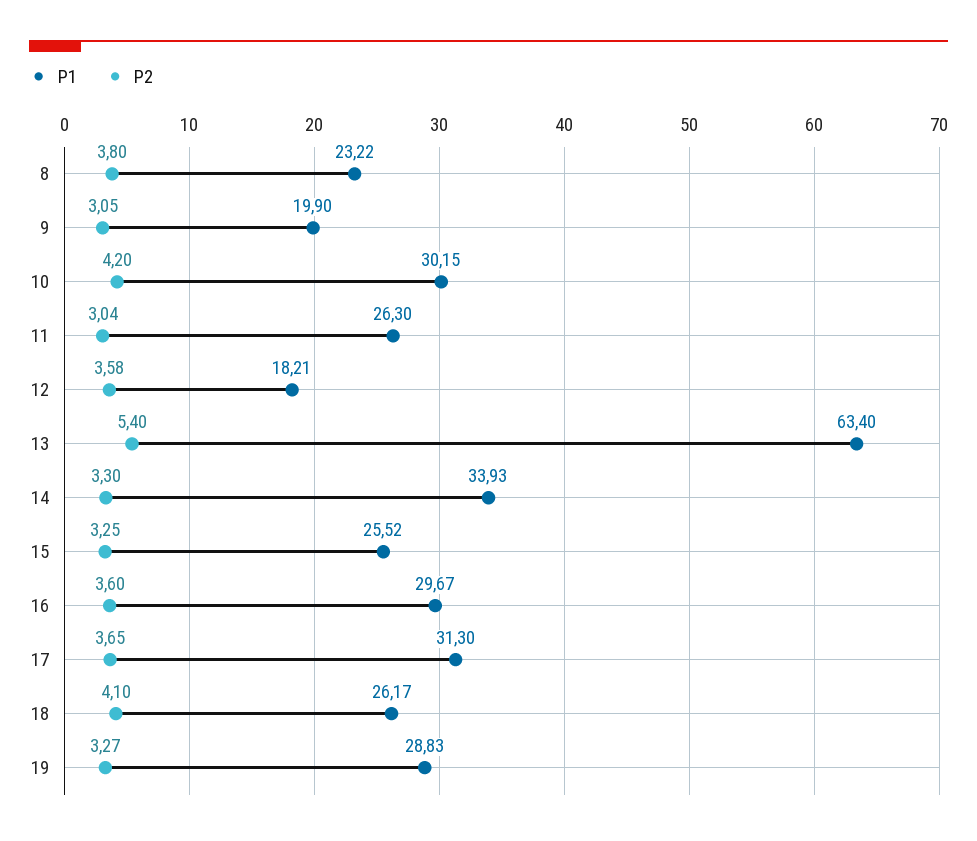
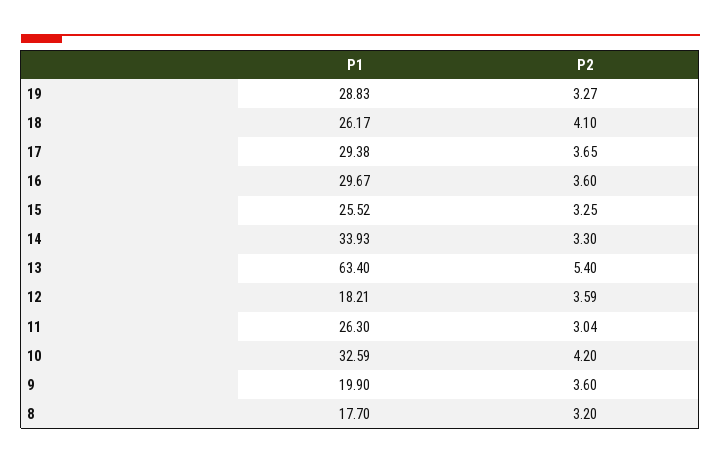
  {
    "P1": {
-     "8": 23.22,
+     "8": 17.7,
      "9": 19.9,
-     "10": 30.15,
+     "10": 32.59,
      "11": 26.3,
      "12": 18.21,
      "13": 63.4,
      "14": 33.93,
      "15": 25.52,
      "16": 29.67,
-     "17": 31.3,
+     "17": 29.38,
      "18": 26.17,
      "19": 28.83
    },
    "P2": {
-     "8": 3.8,
+     "8": 3.2,
-     "9": 3.05,
+     "9": 3.6,
      "10": 4.2,
      "11": 3.04,
-     "12": 3.58,
+     "12": 3.59,
      "13": 5.4,
      "14": 3.3,
      "15": 3.25,
      "16": 3.6,
      "17": 3.65,
      "18": 4.1,
      "19": 3.27
    }
  }

